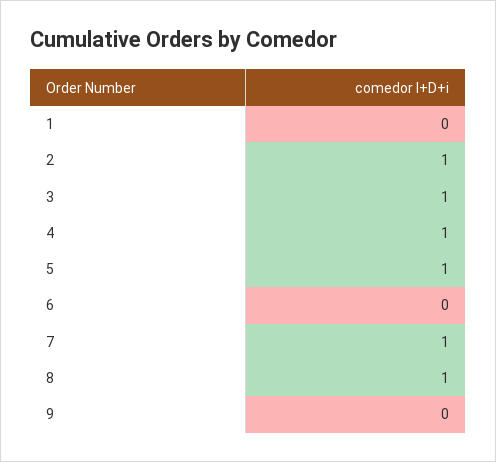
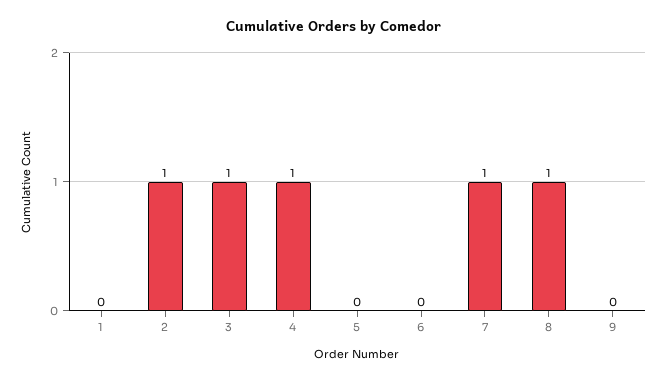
  {
    "1": 0,
    "2": 1,
    "3": 1,
    "4": 1,
-   "5": 1,
+   "5": 0,
    "6": 0,
    "7": 1,
    "8": 1,
    "9": 0
  }

